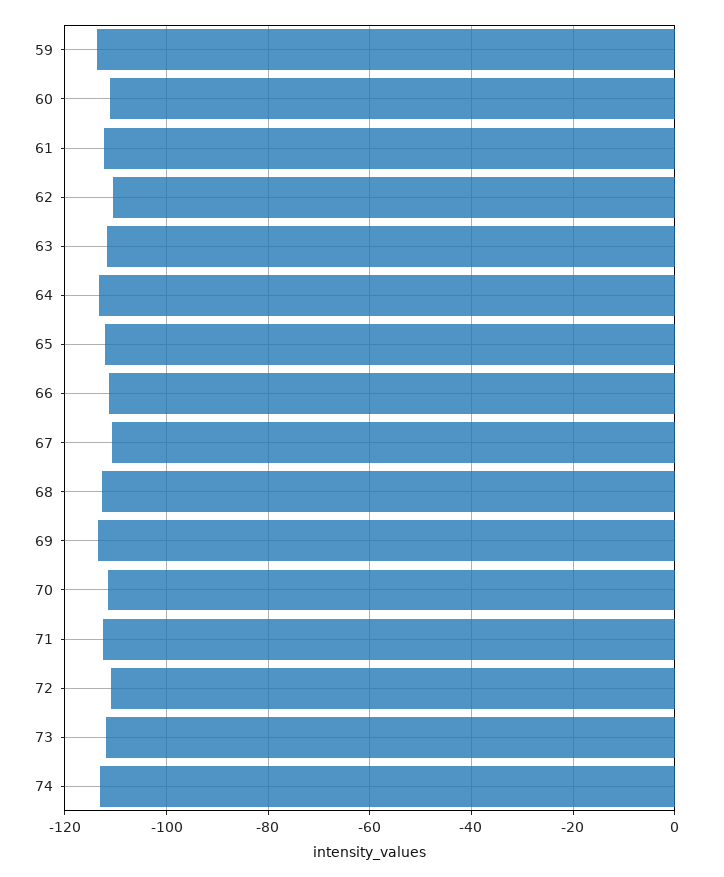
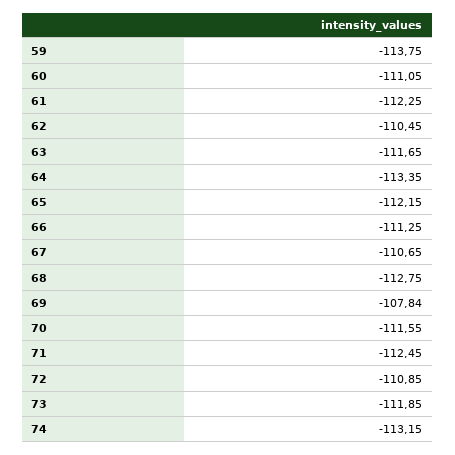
  {
    "59": -113.75,
    "60": -111.05,
    "61": -112.25,
    "62": -110.45,
    "63": -111.65,
    "64": -113.35,
    "65": -112.15,
    "66": -111.25,
    "67": -110.65,
    "68": -112.75,
-   "69": -114,
+   "69": -107.84,
    "70": -111.55,
    "71": -112.45,
    "72": -110.85,
    "73": -111.85,
    "74": -113.15
  }

